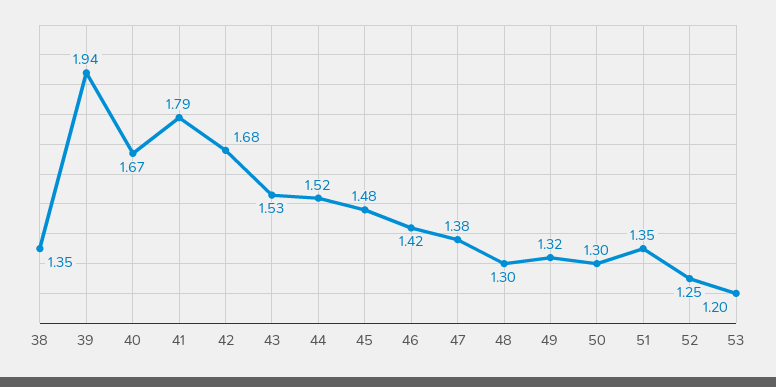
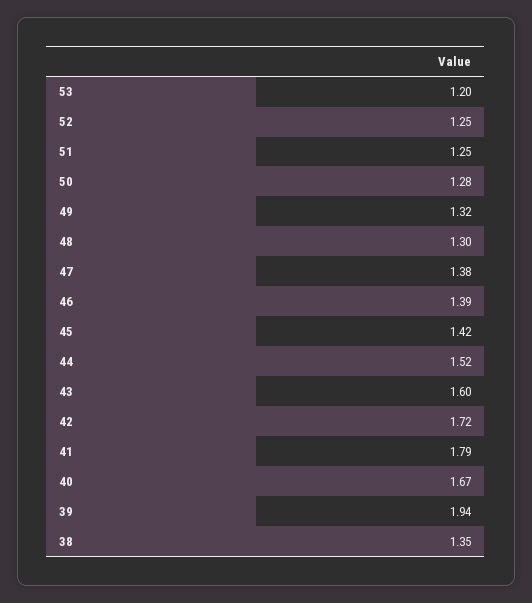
  {
    "38": 1.35,
    "39": 1.94,
    "40": 1.67,
    "41": 1.79,
-   "42": 1.68,
+   "42": 1.72,
-   "43": 1.53,
+   "43": 1.6,
    "44": 1.52,
-   "45": 1.48,
+   "45": 1.42,
-   "46": 1.42,
+   "46": 1.39,
    "47": 1.38,
    "48": 1.3,
    "49": 1.32,
-   "50": 1.3,
+   "50": 1.28,
-   "51": 1.35,
+   "51": 1.25,
    "52": 1.25,
    "53": 1.2
  }

